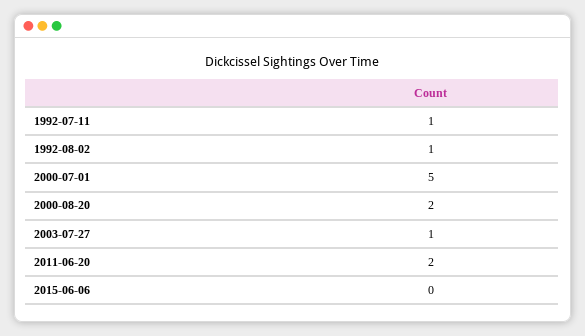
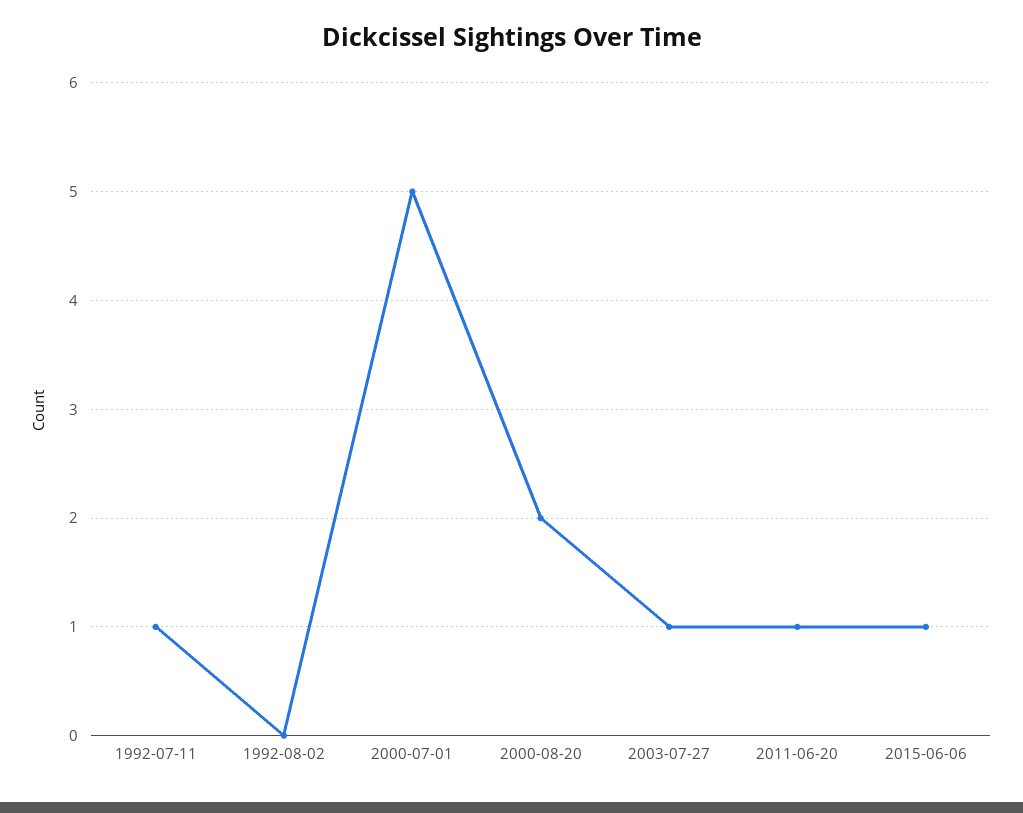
  {
    "1992-07-11": 1,
-   "1992-08-02": 1,
+   "1992-08-02": 0,
    "2000-07-01": 5,
    "2000-08-20": 2,
    "2003-07-27": 1,
-   "2011-06-20": 2,
+   "2011-06-20": 1,
-   "2015-06-06": 0
+   "2015-06-06": 1
  }

